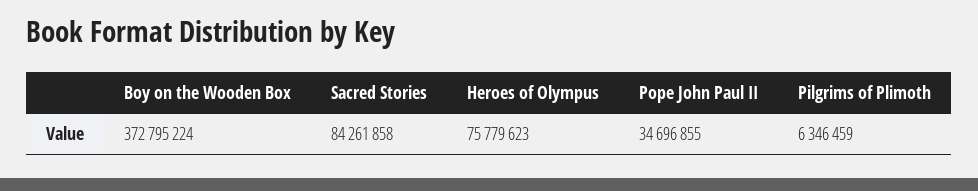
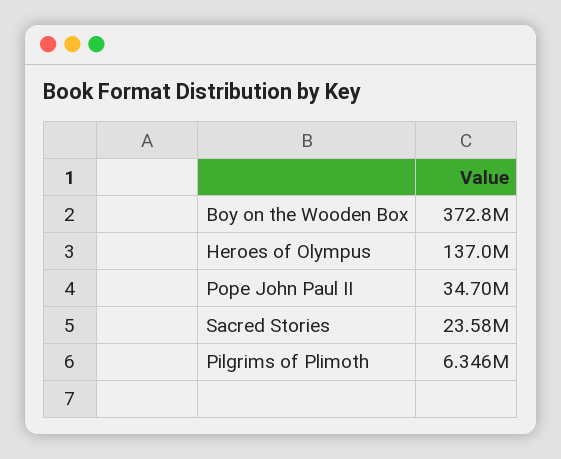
  {
    "Boy on the Wooden Box": 372795224,
-   "Sacred Stories": 84261858,
+   "Sacred Stories": 23580000,
-   "Heroes of Olympus": 75779623,
+   "Heroes of Olympus": 137000000,
    "Pope John Paul II": 34696855,
    "Pilgrims of Plimoth": 6346459
  }

